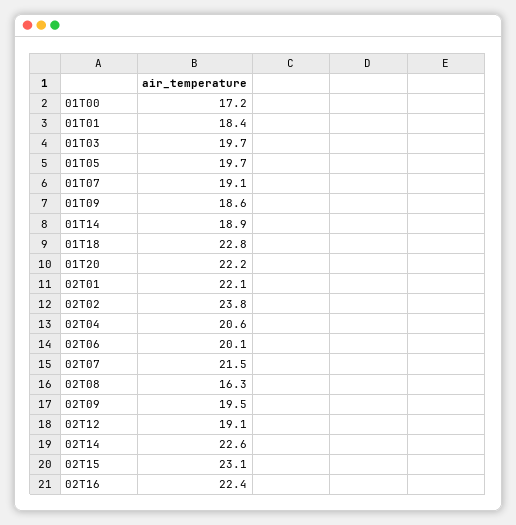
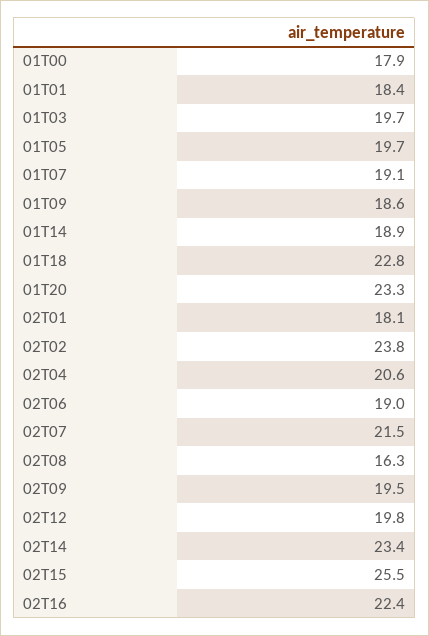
  {
-   "01T00": 17.2,
+   "01T00": 17.9,
    "01T01": 18.4,
    "01T03": 19.7,
    "01T05": 19.7,
    "01T07": 19.1,
    "01T09": 18.6,
    "01T14": 18.9,
    "01T18": 22.8,
-   "01T20": 22.2,
+   "01T20": 23.3,
-   "02T01": 22.1,
+   "02T01": 18.1,
    "02T02": 23.8,
    "02T04": 20.6,
-   "02T06": 20.1,
+   "02T06": 19,
    "02T07": 21.5,
    "02T08": 16.3,
    "02T09": 19.5,
-   "02T12": 19.1,
+   "02T12": 19.8,
-   "02T14": 22.6,
+   "02T14": 23.4,
-   "02T15": 23.1,
+   "02T15": 25.5,
    "02T16": 22.4
  }

